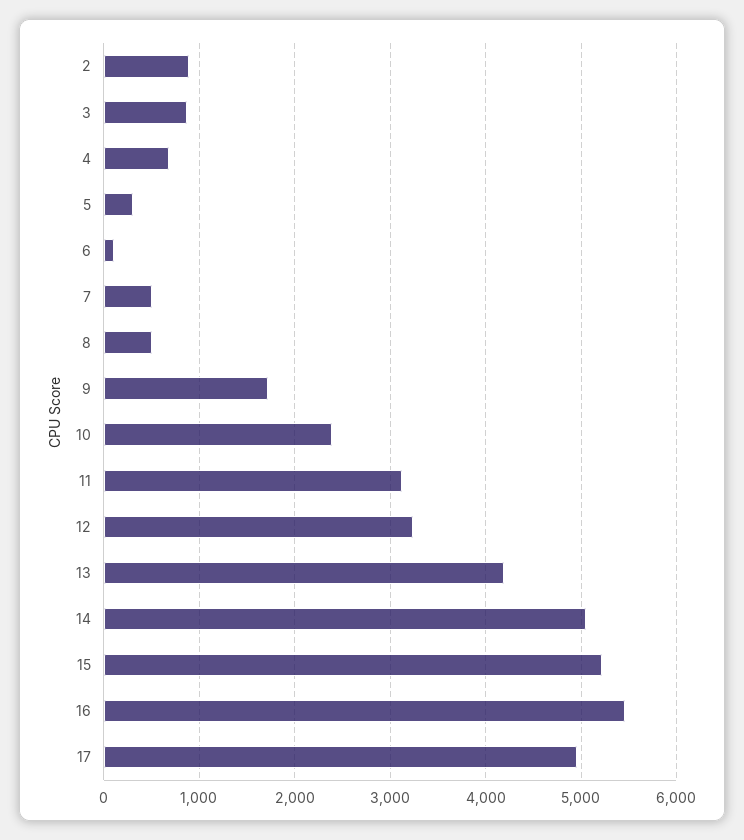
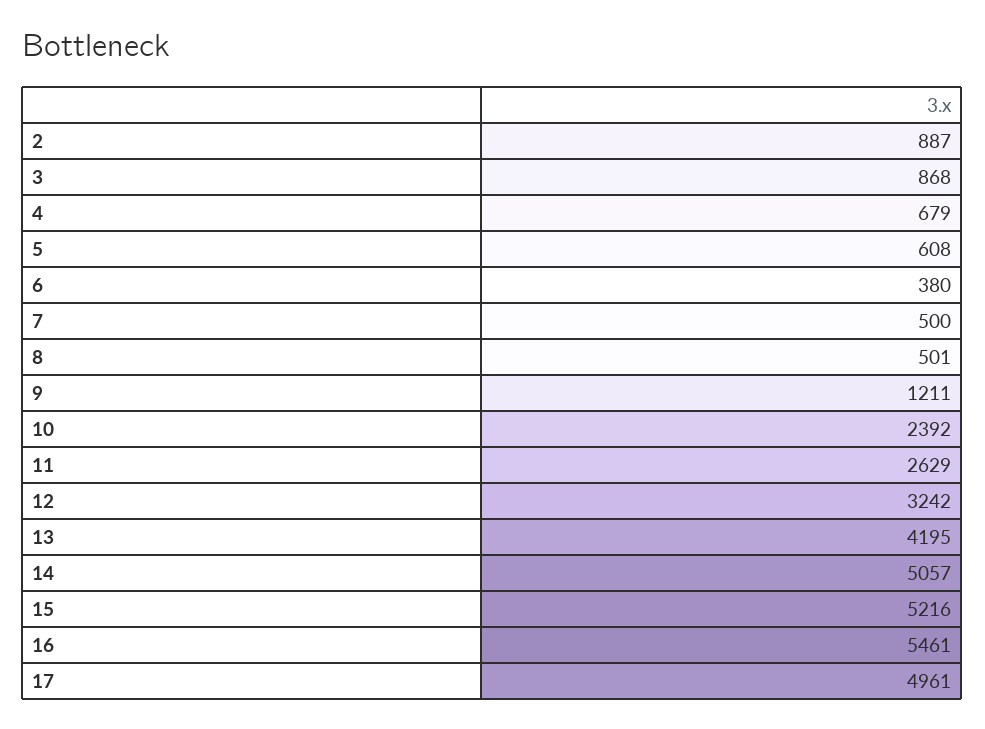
  {
    "2": 887,
    "3": 868,
    "4": 679,
-   "5": 300,
+   "5": 608,
-   "6": 100,
+   "6": 380,
    "7": 500,
    "8": 501,
-   "9": 1700,
+   "9": 1211,
    "10": 2392,
-   "11": 3100,
+   "11": 2629,
    "12": 3242,
    "13": 4195,
    "14": 5057,
    "15": 5216,
    "16": 5461,
    "17": 4961
  }

